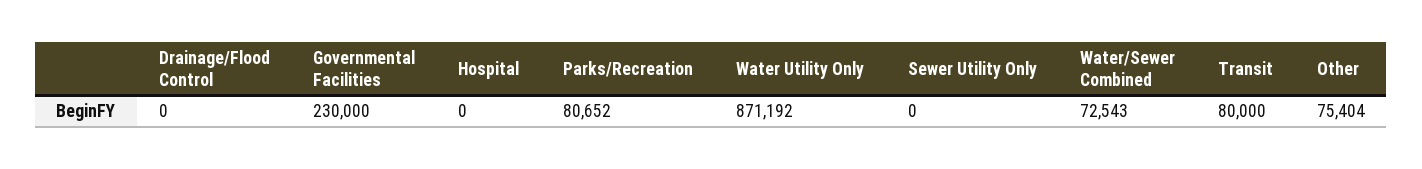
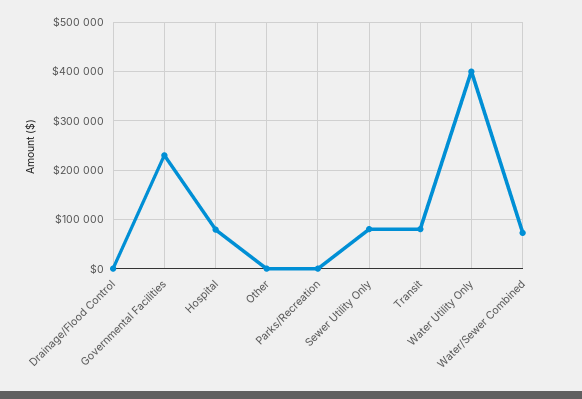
  {
    "Drainage/Flood Control": 0,
    "Governmental Facilities": 230000,
-   "Hospital": 0,
+   "Hospital": 80000,
-   "Parks/Recreation": 80652,
+   "Parks/Recreation": 0,
-   "Water Utility Only": 871192,
+   "Water Utility Only": 400000,
-   "Sewer Utility Only": 0,
+   "Sewer Utility Only": 80000,
    "Water/Sewer Combined": 72543,
    "Transit": 80000,
-   "Other": 75404
+   "Other": 0
  }

